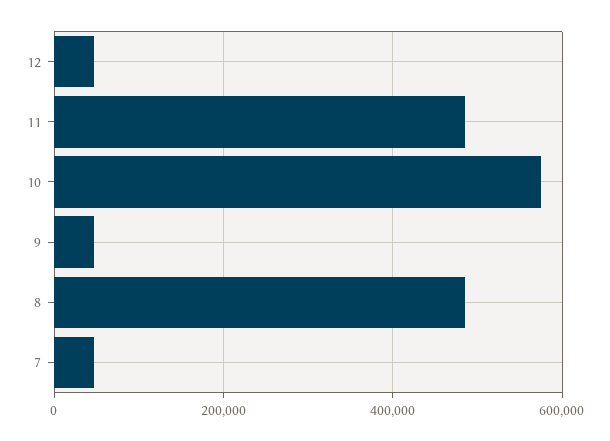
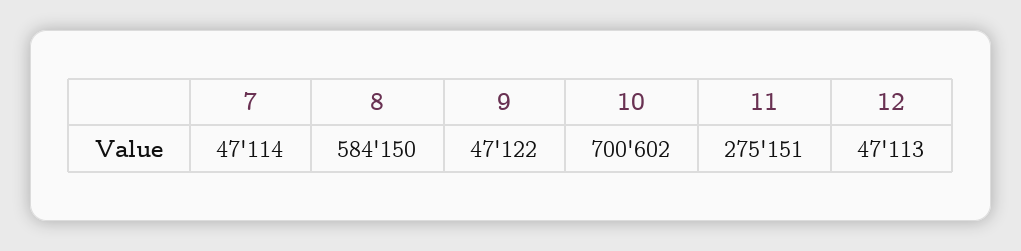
  {
    "12": 47113,
-   "11": 480000,
+   "11": 275151,
-   "10": 580000,
+   "10": 700602,
    "9": 47122,
-   "8": 480000,
+   "8": 584150,
    "7": 47114
  }

